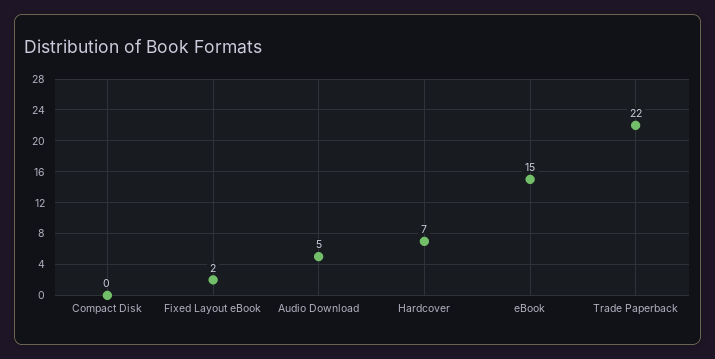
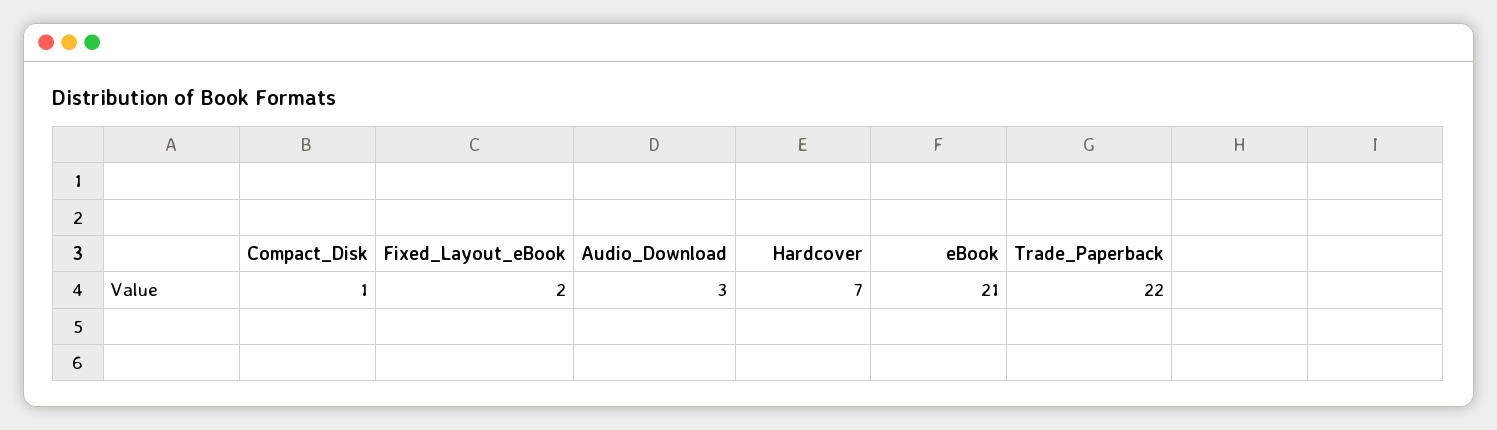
  {
-   "Compact Disk": 0,
+   "Compact Disk": 1,
    "Fixed Layout eBook": 2,
-   "Audio Download": 5,
+   "Audio Download": 3,
    "Hardcover": 7,
-   "eBook": 15,
+   "eBook": 21,
    "Trade Paperback": 22
  }

